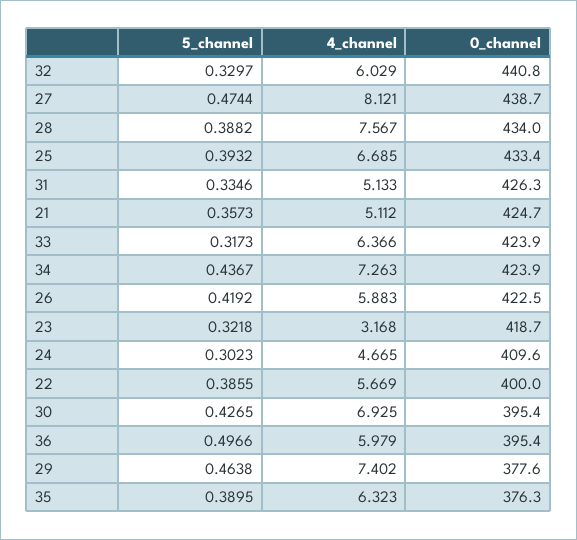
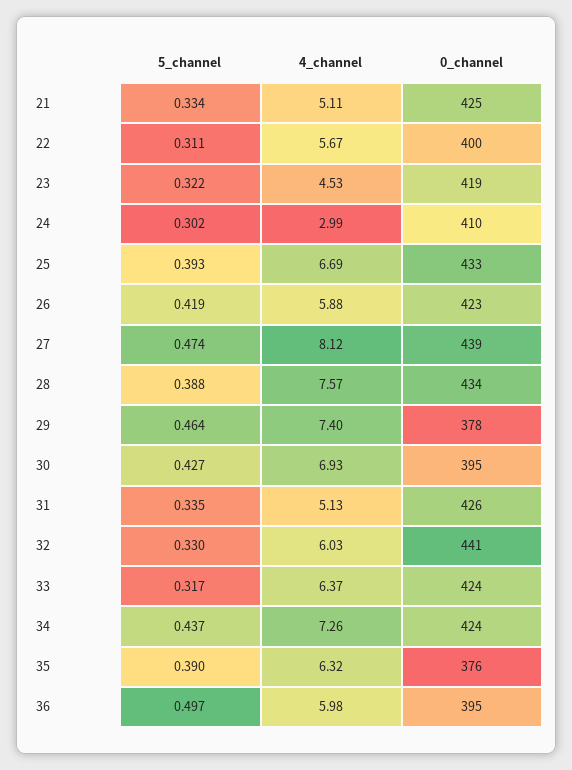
  {
    "5_channel": {
      "32": 0.3297,
      "27": 0.4744,
      "28": 0.3882,
      "25": 0.3932,
      "31": 0.3346,
-     "21": 0.3573,
+     "21": 0.334,
      "33": 0.3173,
      "34": 0.4367,
      "26": 0.4192,
      "23": 0.3218,
      "24": 0.3023,
-     "22": 0.3855,
+     "22": 0.311,
      "30": 0.4265,
      "36": 0.4966,
      "29": 0.4638,
      "35": 0.3895
    },
    "4_channel": {
      "32": 6.029,
      "27": 8.121,
      "28": 7.567,
      "25": 6.685,
      "31": 5.133,
      "21": 5.112,
      "33": 6.366,
      "34": 7.263,
      "26": 5.883,
-     "23": 3.168,
+     "23": 4.53,
-     "24": 4.665,
+     "24": 2.99,
      "22": 5.669,
      "30": 6.925,
      "36": 5.979,
      "29": 7.402,
      "35": 6.323
    },
    "0_channel": {
      "32": 440.8,
      "27": 438.7,
      "28": 434,
      "25": 433.4,
      "31": 426.3,
      "21": 424.7,
      "33": 423.9,
      "34": 423.9,
      "26": 422.5,
      "23": 418.7,
      "24": 409.6,
      "22": 400,
      "30": 395.4,
      "36": 395.4,
      "29": 377.6,
      "35": 376.3
    }
  }

